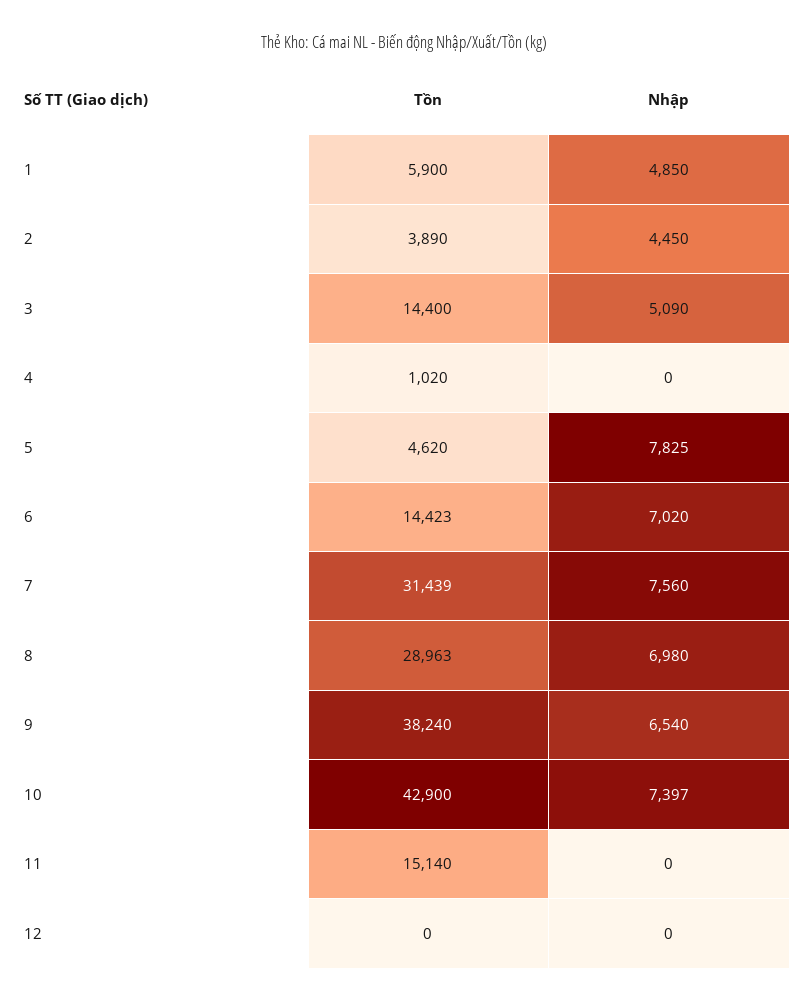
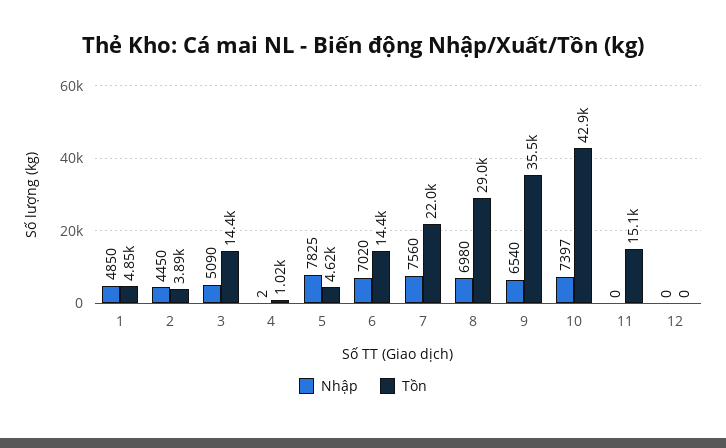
  {
    "Tồn": {
-     "1": 5900,
+     "1": 4850,
      "2": 3890,
      "3": 14400,
      "4": 1020,
      "5": 4620,
      "6": 14423,
-     "7": 31439,
+     "7": 22000,
      "8": 28963,
-     "9": 38240,
+     "9": 35500,
      "10": 42900,
      "11": 15140,
      "12": 0
    },
    "Nhập": {
      "1": 4850,
      "2": 4450,
      "3": 5090,
-     "4": 0,
+     "4": 2,
      "5": 7825,
      "6": 7020,
      "7": 7560,
      "8": 6980,
      "9": 6540,
      "10": 7397,
      "11": 0,
      "12": 0
    }
  }

